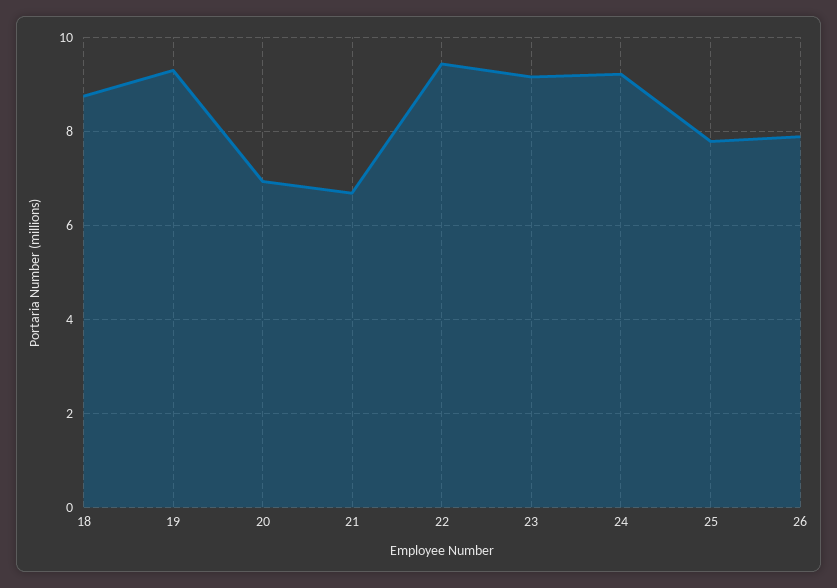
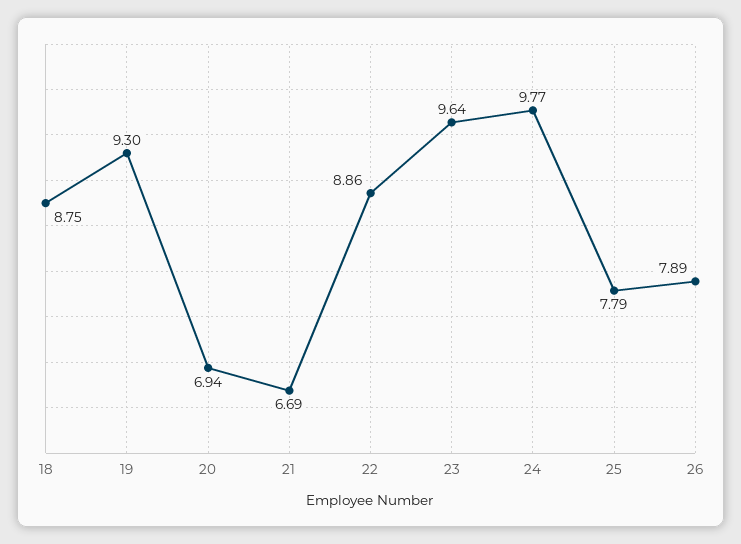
  {
    "18": 8.75,
    "19": 9.3,
    "20": 6.94,
    "21": 6.69,
-   "22": 9.4,
+   "22": 8.86,
-   "23": 9.2,
+   "23": 9.64,
-   "24": 9.2,
+   "24": 9.77,
    "25": 7.79,
    "26": 7.89
  }

